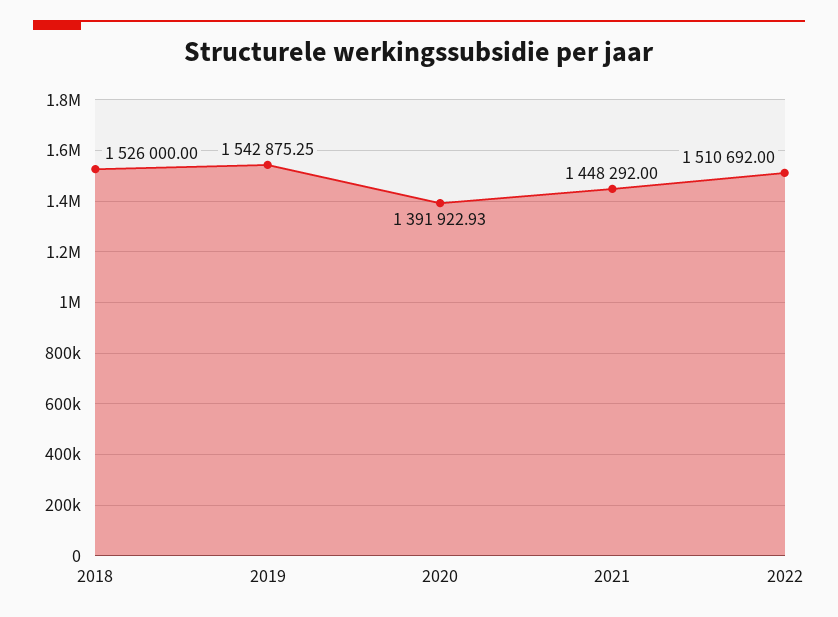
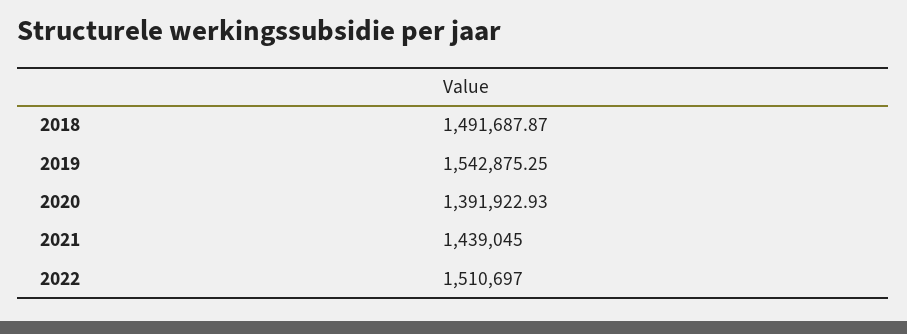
  {
-   "2018": 1526000,
+   "2018": 1491687.87,
    "2019": 1542875.25,
    "2020": 1391922.93,
-   "2021": 1448292,
+   "2021": 1439045,
-   "2022": 1510692
+   "2022": 1510697
  }

